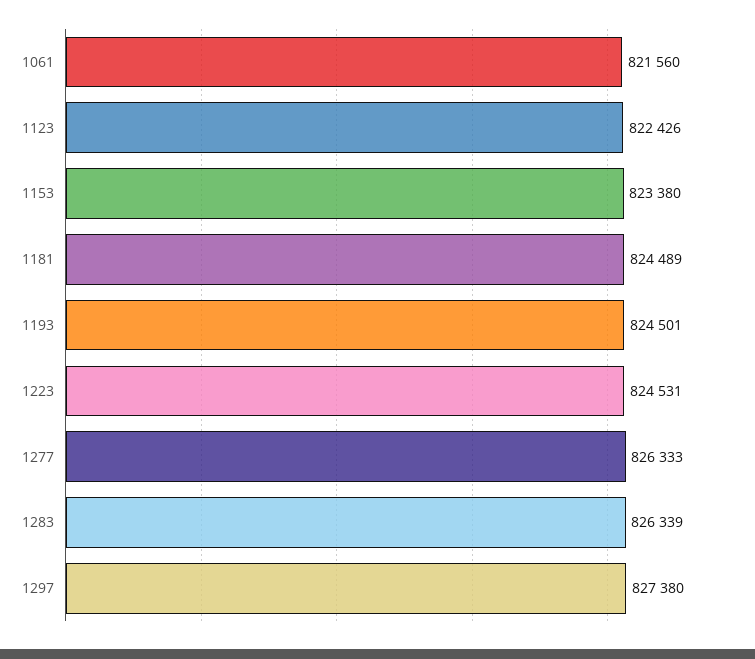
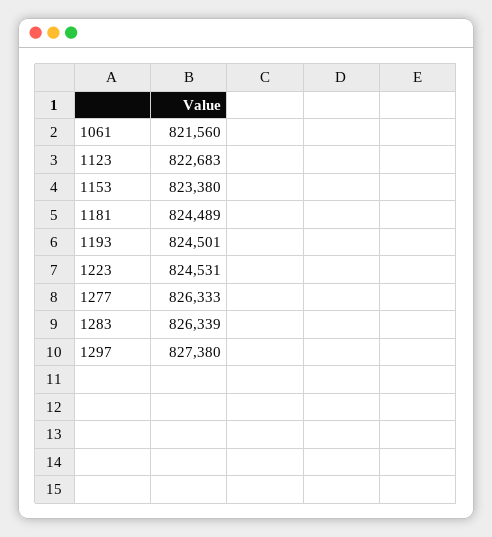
  {
    "1061": 821560,
-   "1123": 822426,
+   "1123": 822683,
    "1153": 823380,
    "1181": 824489,
    "1193": 824501,
    "1223": 824531,
    "1277": 826333,
    "1283": 826339,
    "1297": 827380
  }

